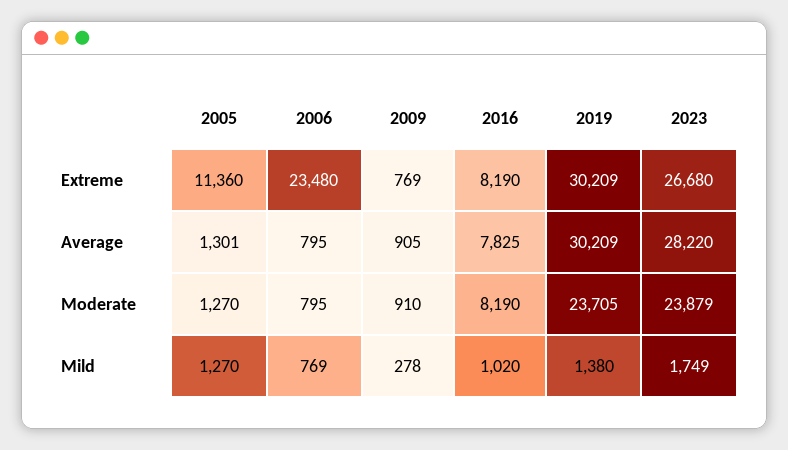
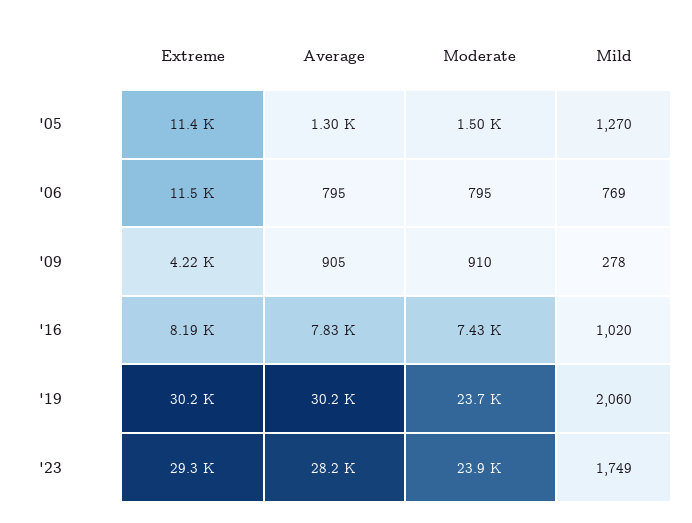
  {
    "2005": {
      "Extreme": 11360,
      "Average": 1301,
-     "Moderate": 1270,
+     "Moderate": 1500,
      "Mild": 1270
    },
    "2006": {
-     "Extreme": 23480,
+     "Extreme": 11500,
      "Average": 795,
      "Moderate": 795,
      "Mild": 769
    },
    "2009": {
-     "Extreme": 769,
+     "Extreme": 4220,
      "Average": 905,
      "Moderate": 910,
      "Mild": 278
    },
    "2016": {
      "Extreme": 8190,
      "Average": 7825,
-     "Moderate": 8190,
+     "Moderate": 7430,
      "Mild": 1020
    },
    "2019": {
      "Extreme": 30209,
      "Average": 30209,
      "Moderate": 23705,
-     "Mild": 1380
+     "Mild": 2060
    },
    "2023": {
-     "Extreme": 26680,
+     "Extreme": 29300,
      "Average": 28220,
      "Moderate": 23879,
      "Mild": 1749
    }
  }

